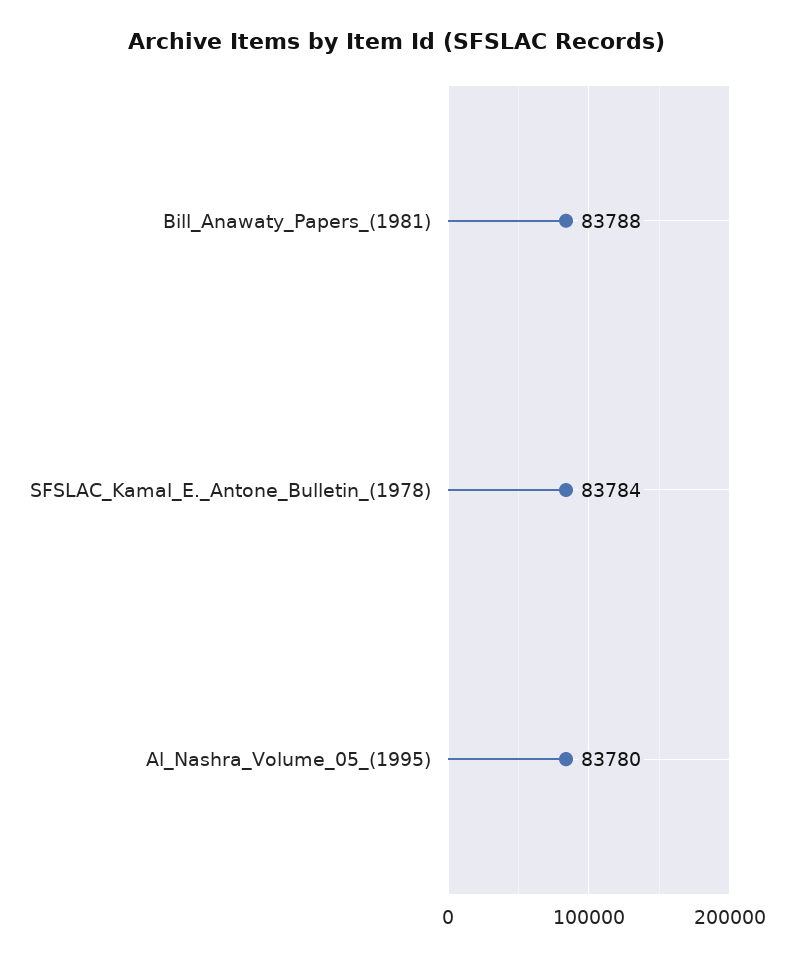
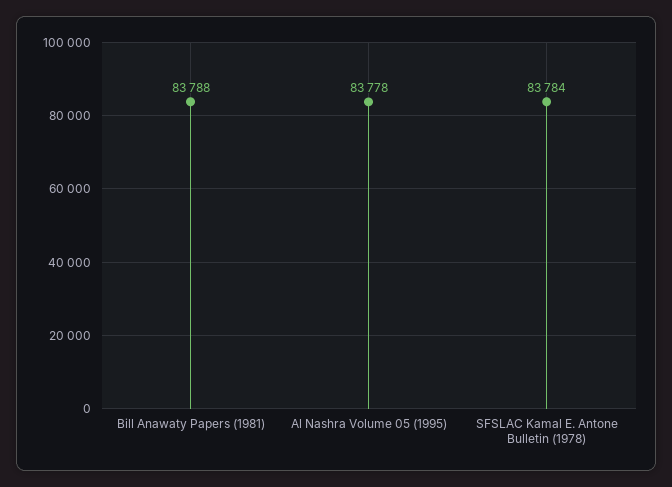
  {
    "Bill_Anawaty_Papers_(1981)": 83788,
    "SFSLAC_Kamal_E._Antone_Bulletin_(1978)": 83784,
-   "Al_Nashra_Volume_05_(1995)": 83780
+   "Al_Nashra_Volume_05_(1995)": 83778
  }

